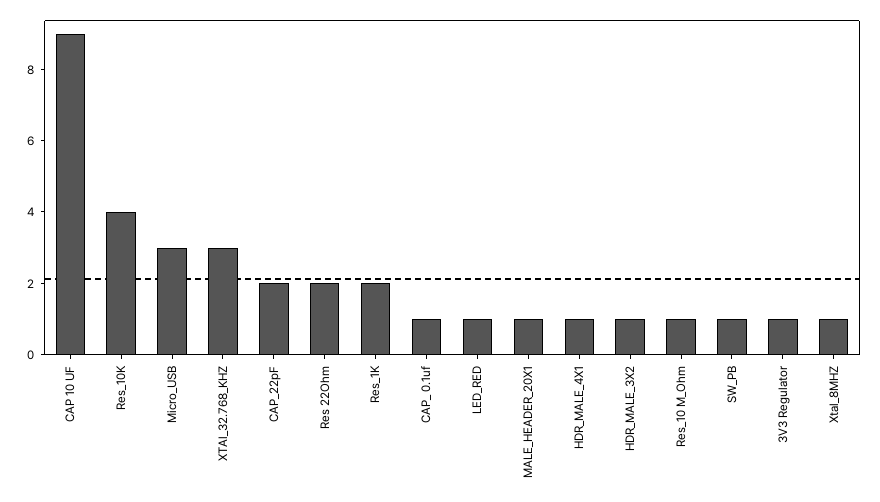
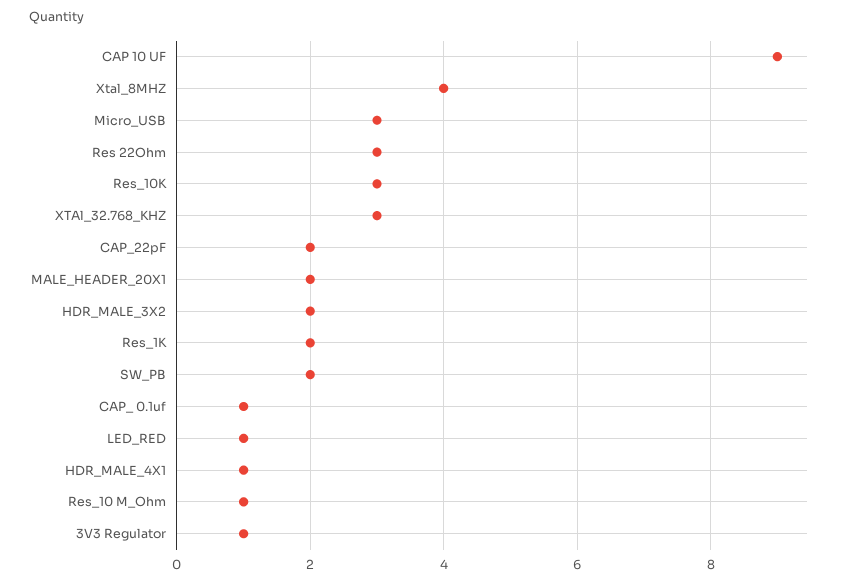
  {
    "CAP 10 UF": 9,
-   "Res_10K": 4,
+   "Res_10K": 3,
    "Micro_USB": 3,
    "XTAl_32.768_KHZ": 3,
    "CAP_22pF": 2,
-   "Res 22Ohm": 2,
+   "Res 22Ohm": 3,
    "Res_1K": 2,
    "CAP_ 0.1uf": 1,
    "LED_RED": 1,
-   "MALE_HEADER_20X1": 1,
+   "MALE_HEADER_20X1": 2,
    "HDR_MALE_4X1": 1,
-   "HDR_MALE_3X2": 1,
+   "HDR_MALE_3X2": 2,
    "Res_10 M_Ohm": 1,
-   "SW_PB": 1,
+   "SW_PB": 2,
    "3V3 Regulator": 1,
-   "Xtal_8MHZ": 1
+   "Xtal_8MHZ": 4
  }

